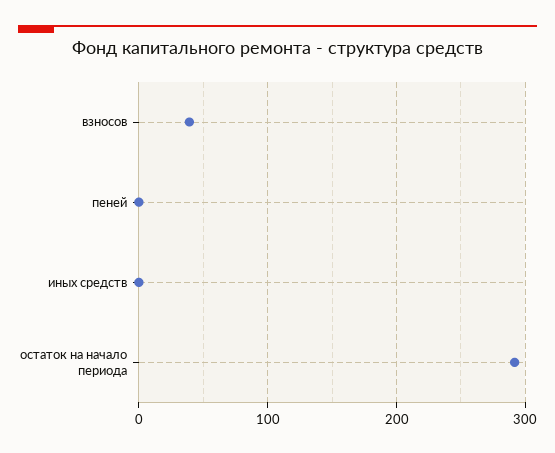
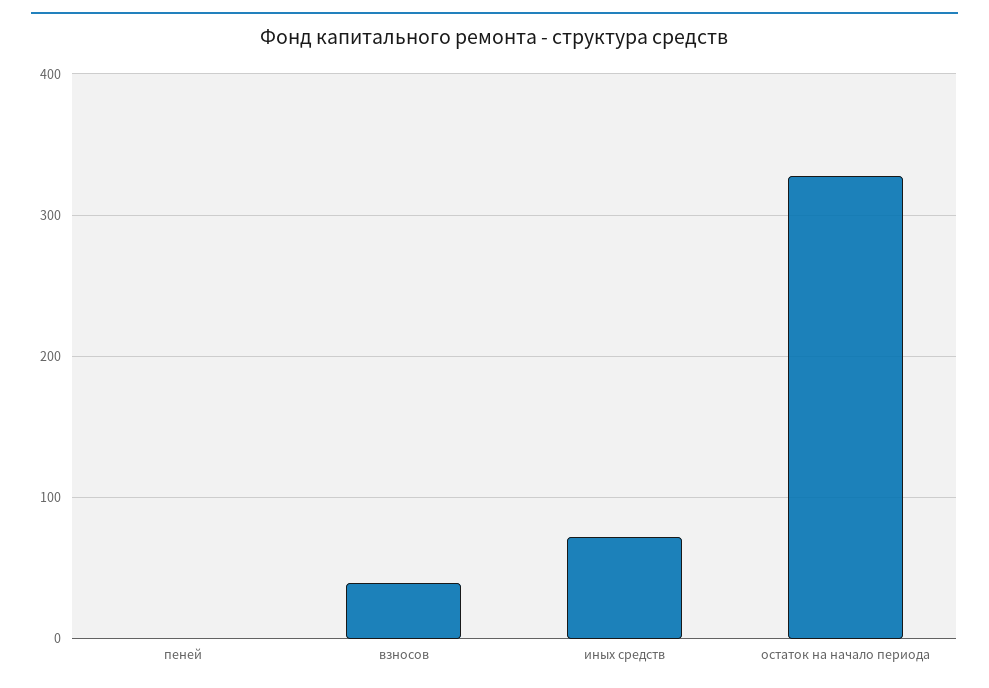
  {
    "взносов": 40,
    "пеней": 0,
-   "иных средств": 0,
+   "иных средств": 70,
-   "остаток на начало периода": 290
+   "остаток на начало периода": 330
  }

